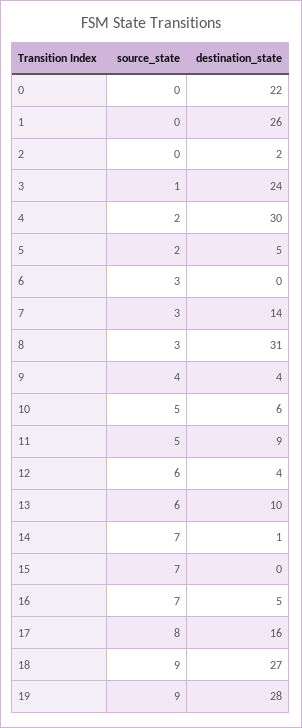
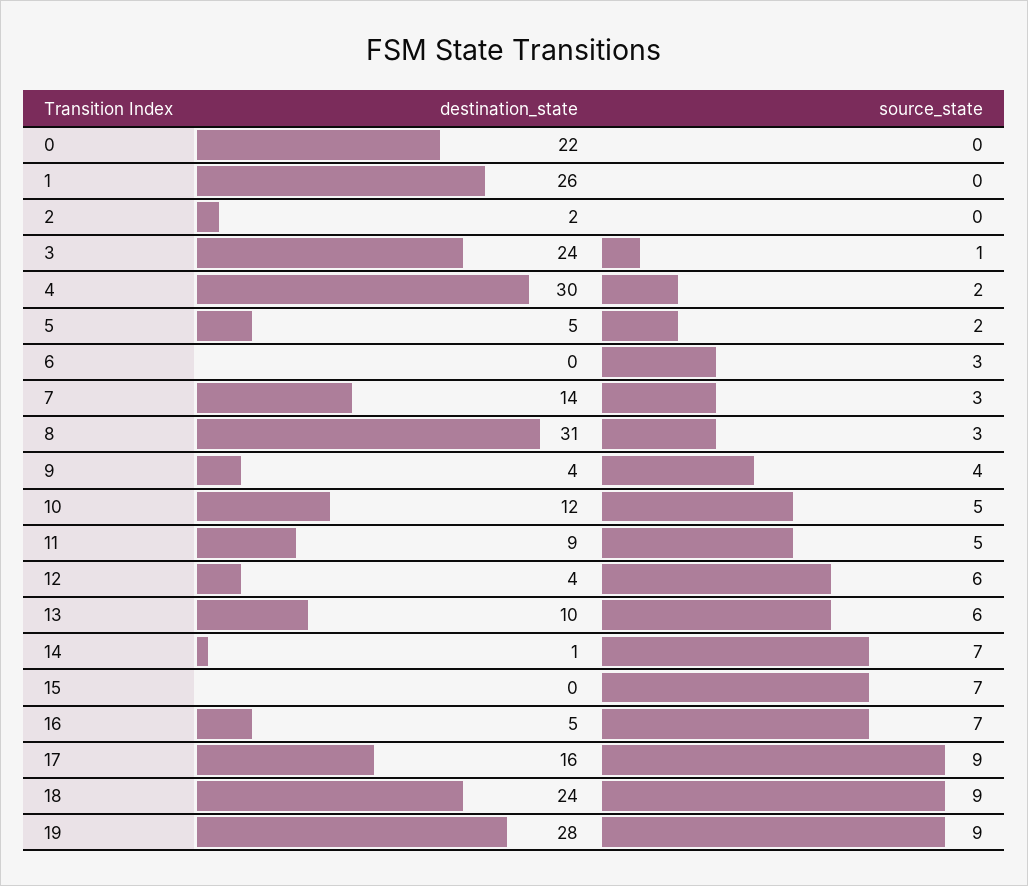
  {
    "source_state": {
      "0": 0,
      "1": 0,
      "2": 0,
      "3": 1,
      "4": 2,
      "5": 2,
      "6": 3,
      "7": 3,
      "8": 3,
      "9": 4,
      "10": 5,
      "11": 5,
      "12": 6,
      "13": 6,
      "14": 7,
      "15": 7,
      "16": 7,
-     "17": 8,
+     "17": 9,
      "18": 9,
      "19": 9
    },
    "destination_state": {
      "0": 22,
      "1": 26,
      "2": 2,
      "3": 24,
      "4": 30,
      "5": 5,
      "6": 0,
      "7": 14,
      "8": 31,
      "9": 4,
-     "10": 6,
+     "10": 12,
      "11": 9,
      "12": 4,
      "13": 10,
      "14": 1,
      "15": 0,
      "16": 5,
      "17": 16,
-     "18": 27,
+     "18": 24,
      "19": 28
    }
  }

